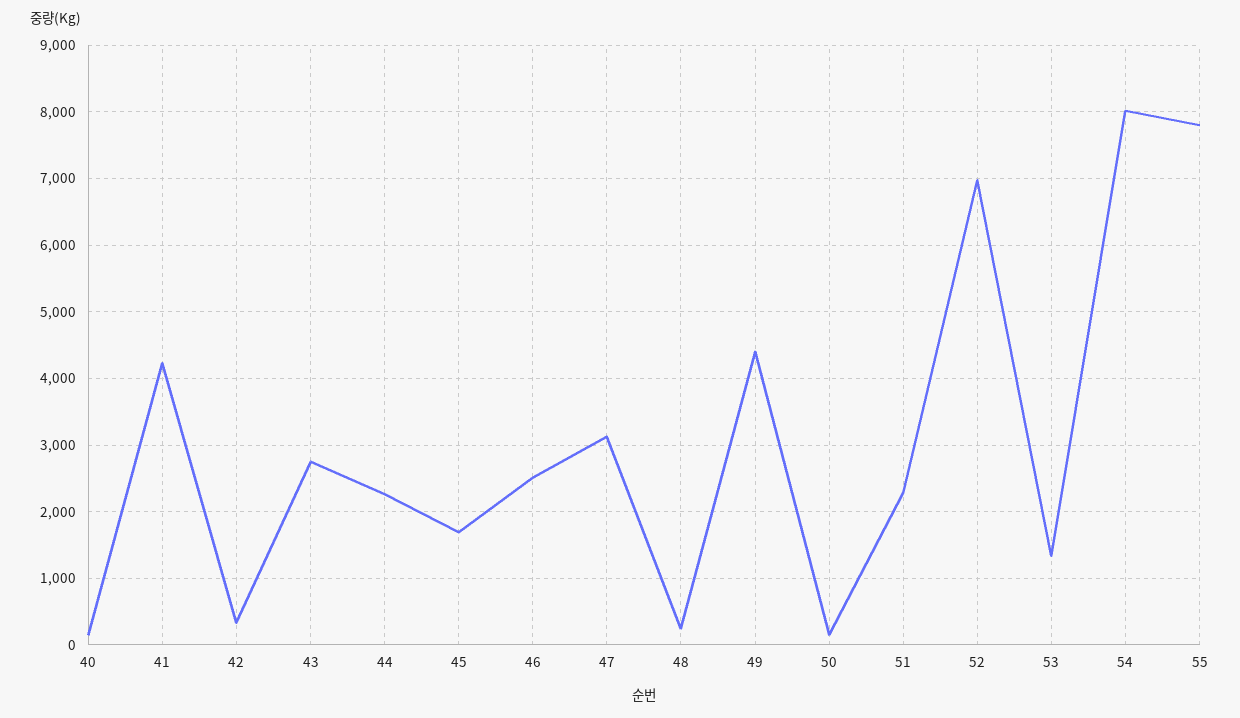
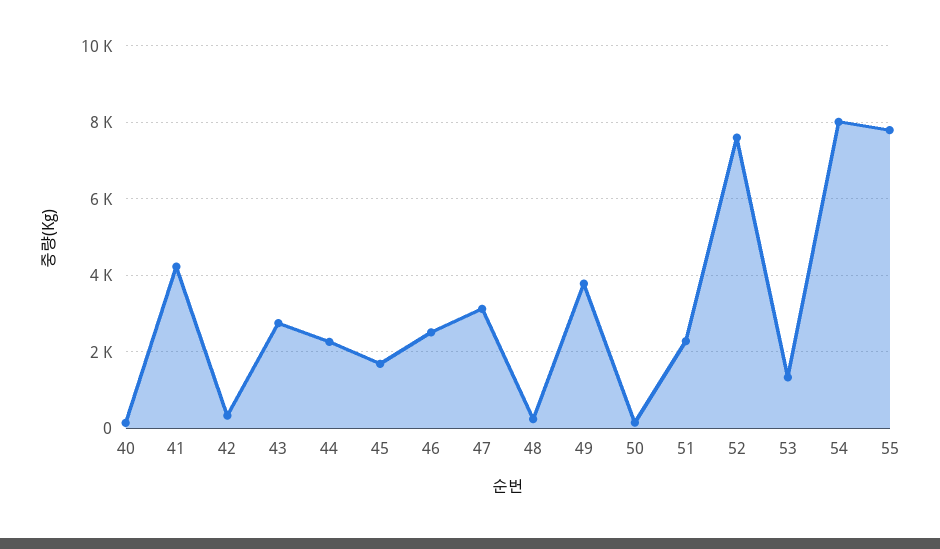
  {
    "40": 100,
    "41": 4200,
    "42": 300,
    "43": 2700,
    "44": 2300,
    "45": 1700,
    "46": 2500,
    "47": 3100,
    "48": 200,
-   "49": 4400,
+   "49": 3800,
    "50": 200,
    "51": 2300,
-   "52": 7000,
+   "52": 7600,
    "53": 1300,
    "54": 8000,
    "55": 7800
  }

